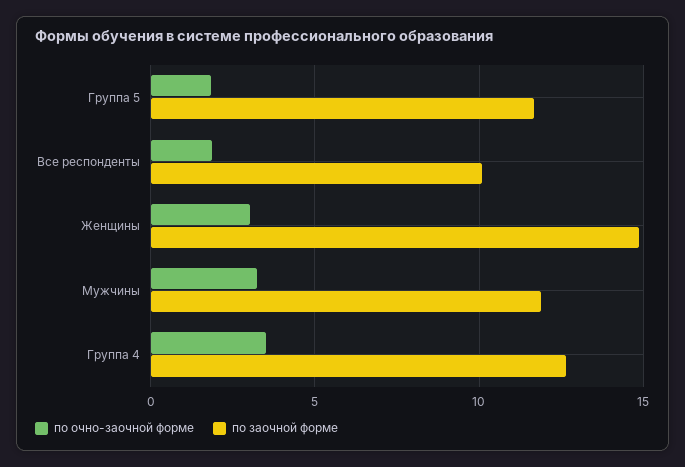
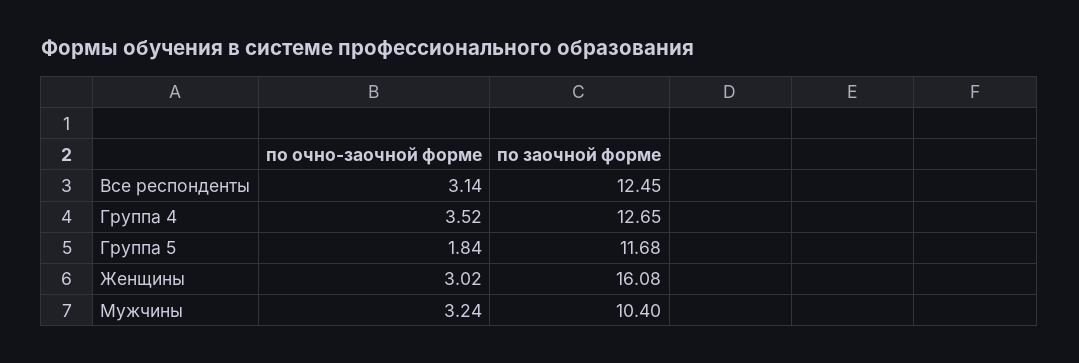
  {
    "по очно-заочной форме": {
      "Группа 5": 1.84,
-     "Все респонденты": 2,
+     "Все респонденты": 3.14,
      "Женщины": 3.02,
      "Мужчины": 3.24,
      "Группа 4": 3.52
    },
    "по заочной форме": {
      "Группа 5": 11.68,
-     "Все респонденты": 10,
+     "Все респонденты": 12.45,
-     "Женщины": 15,
+     "Женщины": 16.08,
-     "Мужчины": 12,
+     "Мужчины": 10.4,
      "Группа 4": 12.65
    }
  }

